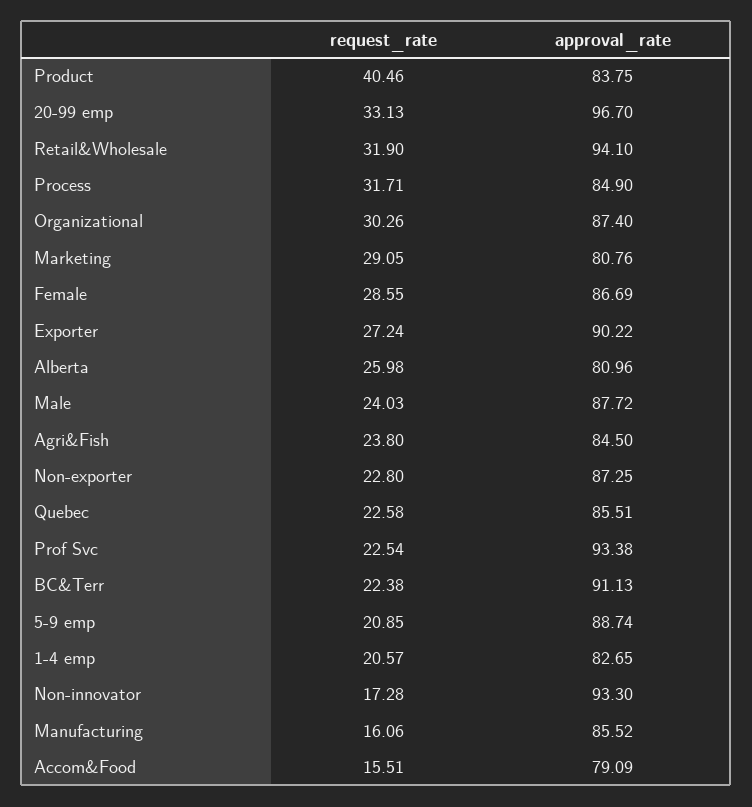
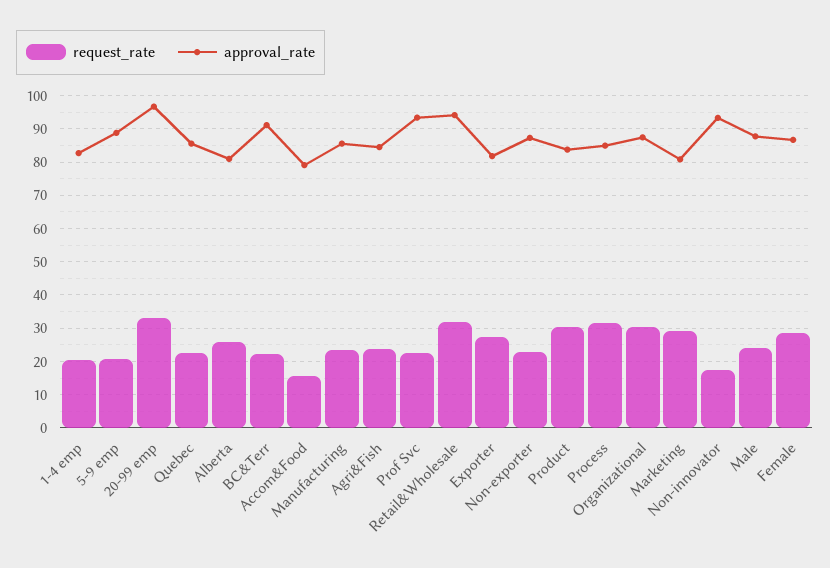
  {
    "request_rate": {
-     "Product": 40.46,
+     "Product": 30,
      "20-99 emp": 33.13,
      "Retail&Wholesale": 31.9,
      "Process": 31.71,
      "Organizational": 30.26,
      "Marketing": 29.05,
      "Female": 28.55,
      "Exporter": 27.24,
      "Alberta": 25.98,
      "Male": 24.03,
      "Agri&Fish": 23.8,
      "Non-exporter": 22.8,
      "Quebec": 22.58,
      "Prof Svc": 22.54,
      "BC&Terr": 22.38,
      "5-9 emp": 20.85,
      "1-4 emp": 20.57,
      "Non-innovator": 17.28,
-     "Manufacturing": 16.06,
+     "Manufacturing": 24,
      "Accom&Food": 15.51
    },
    "approval_rate": {
      "Product": 83.75,
      "20-99 emp": 96.7,
      "Retail&Wholesale": 94.1,
      "Process": 84.9,
      "Organizational": 87.4,
      "Marketing": 80.76,
      "Female": 86.69,
-     "Exporter": 90.22,
+     "Exporter": 82,
      "Alberta": 80.96,
      "Male": 87.72,
      "Agri&Fish": 84.5,
      "Non-exporter": 87.25,
      "Quebec": 85.51,
      "Prof Svc": 93.38,
      "BC&Terr": 91.13,
      "5-9 emp": 88.74,
      "1-4 emp": 82.65,
      "Non-innovator": 93.3,
      "Manufacturing": 85.52,
      "Accom&Food": 79.09
    }
  }

